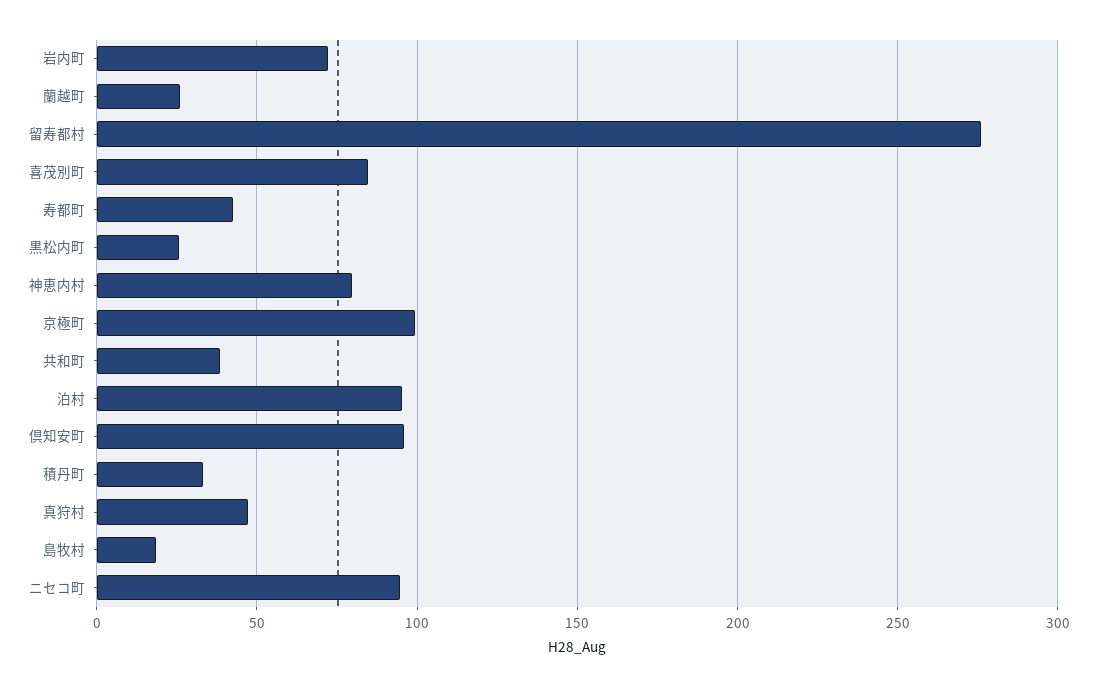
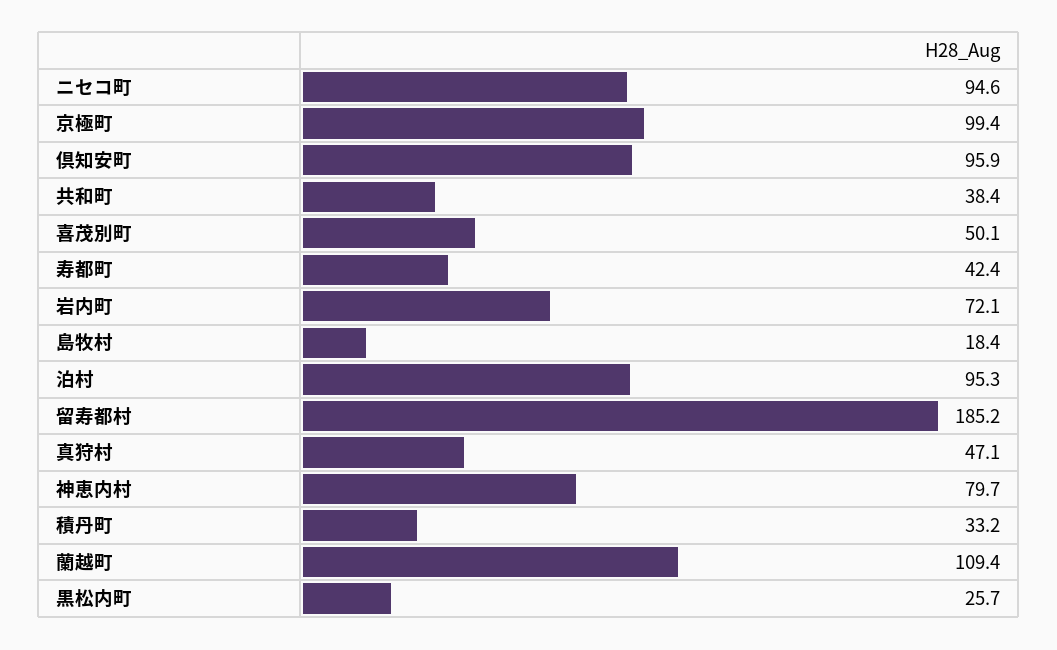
  {
    "岩内町": 72.1,
-   "蘭越町": 25,
+   "蘭越町": 109.4,
-   "留寿都村": 275,
+   "留寿都村": 185.2,
-   "喜茂別町": 85,
+   "喜茂別町": 50.1,
    "寿都町": 42.4,
    "黒松内町": 25.7,
    "神恵内村": 79.7,
    "京極町": 99.4,
    "共和町": 38.4,
    "泊村": 95.3,
    "倶知安町": 95.9,
    "積丹町": 33.2,
    "真狩村": 47.1,
    "島牧村": 18.4,
    "ニセコ町": 94.6
  }

